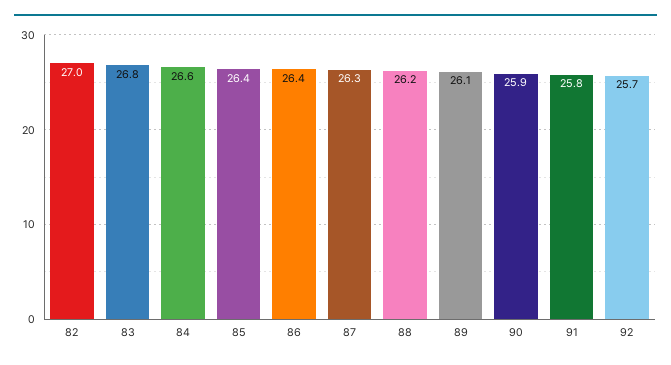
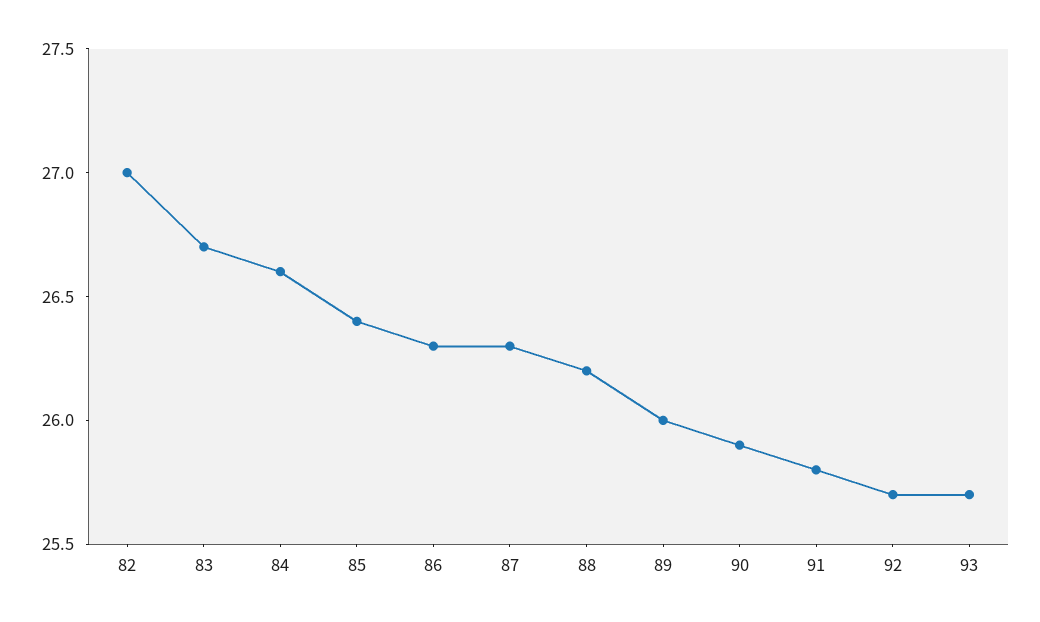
  {
    "82": 27,
-   "83": 26.8,
+   "83": 26.7,
    "84": 26.6,
    "85": 26.4,
-   "86": 26.4,
+   "86": 26.3,
    "87": 26.3,
    "88": 26.2,
-   "89": 26.1,
+   "89": 26,
    "90": 25.9,
    "91": 25.8,
-   "92": 25.7
+   "92": 25.7,
+   "93": 25.7
  }

